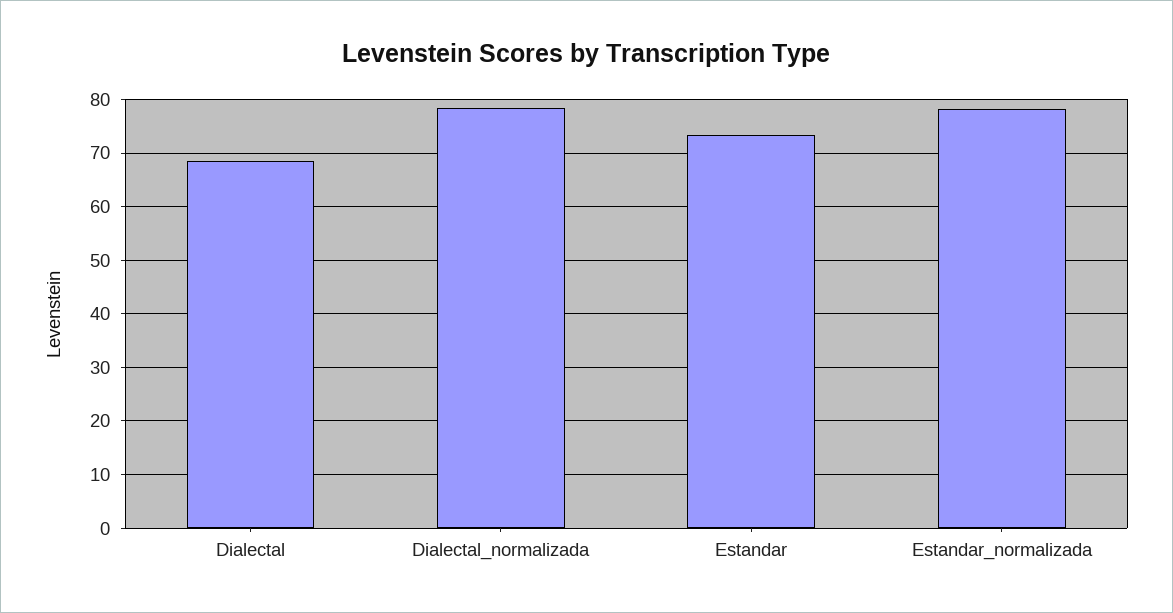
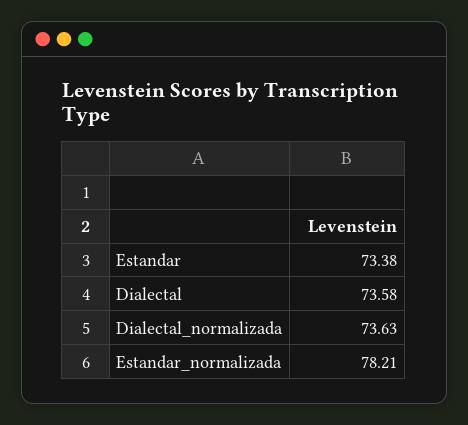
  {
-   "Dialectal": 68,
+   "Dialectal": 73.58,
-   "Dialectal_normalizada": 78,
+   "Dialectal_normalizada": 73.63,
    "Estandar": 73.38,
    "Estandar_normalizada": 78.21
  }

